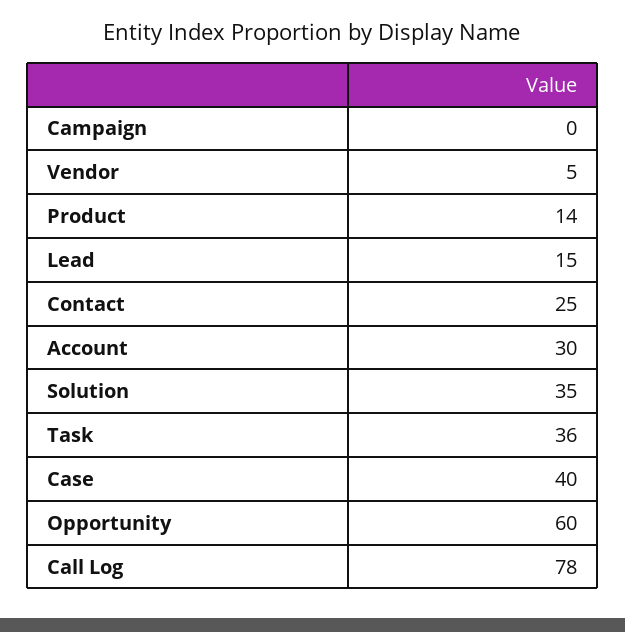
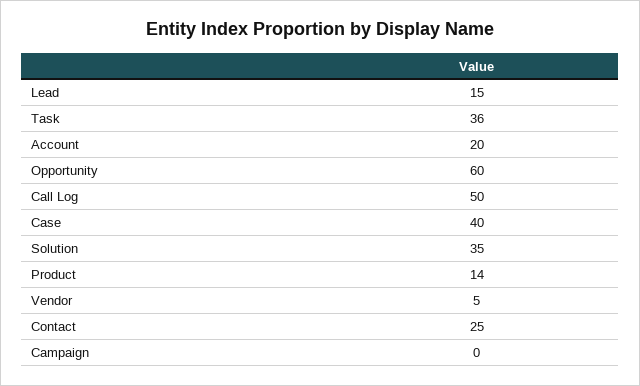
  {
    "Campaign": 0,
    "Vendor": 5,
    "Product": 14,
    "Lead": 15,
    "Contact": 25,
-   "Account": 30,
+   "Account": 20,
    "Solution": 35,
    "Task": 36,
    "Case": 40,
    "Opportunity": 60,
-   "Call Log": 78
+   "Call Log": 50
  }

